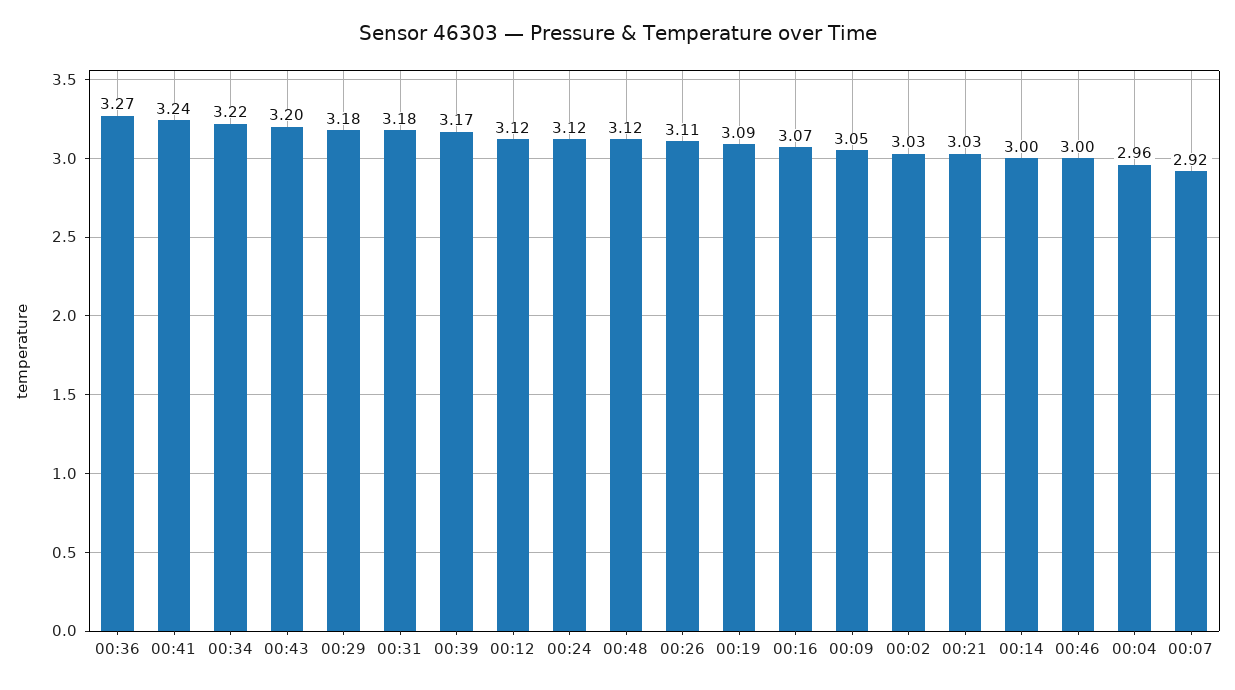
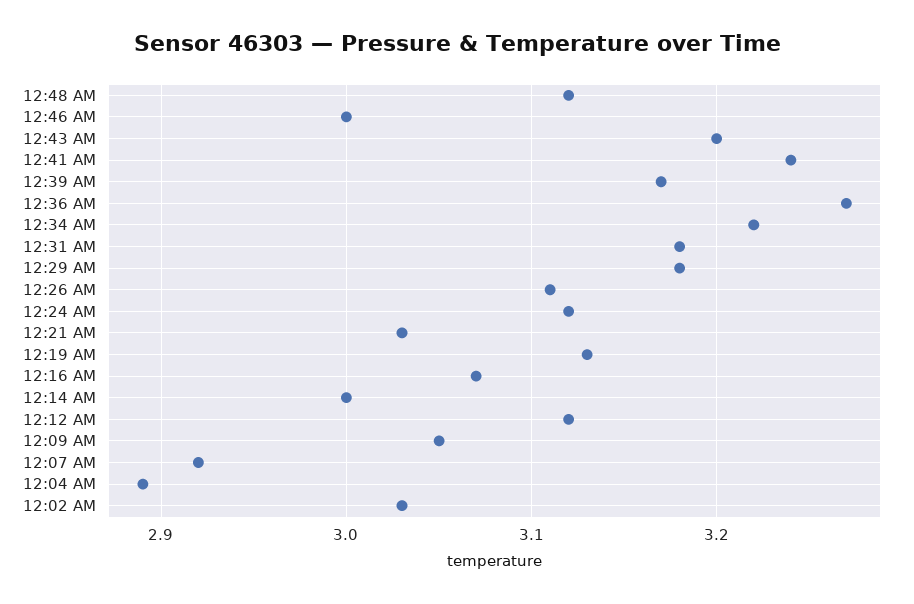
  {
    "00:36": 3.27,
    "00:41": 3.24,
    "00:34": 3.22,
    "00:43": 3.2,
    "00:29": 3.18,
    "00:31": 3.18,
    "00:39": 3.17,
    "00:12": 3.12,
    "00:24": 3.12,
    "00:48": 3.12,
    "00:26": 3.11,
-   "00:19": 3.09,
+   "00:19": 3.13,
    "00:16": 3.07,
    "00:09": 3.05,
    "00:02": 3.03,
    "00:21": 3.03,
    "00:14": 3,
    "00:46": 3,
-   "00:04": 2.96,
+   "00:04": 2.89,
    "00:07": 2.92
  }

